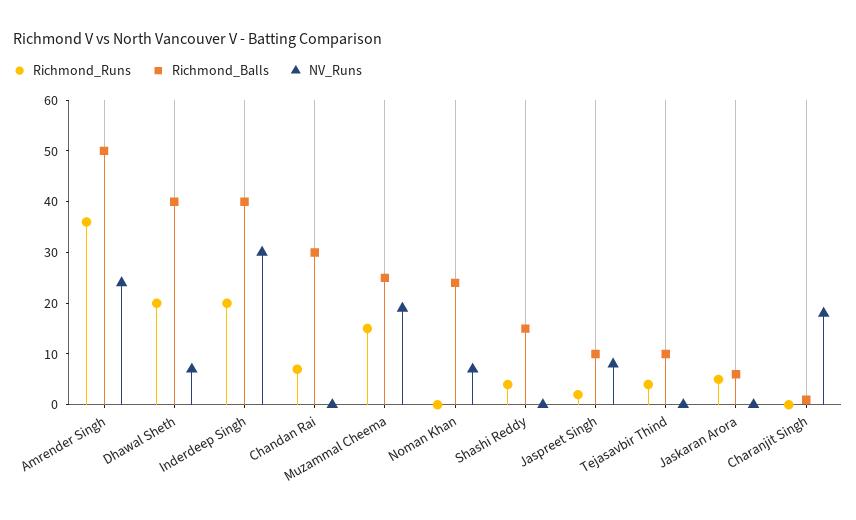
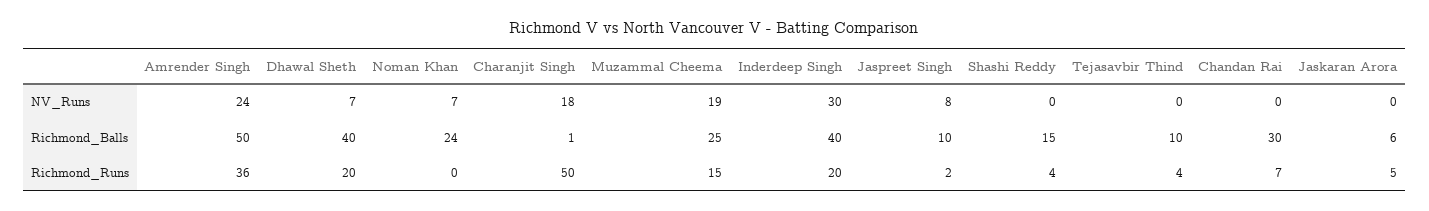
  {
    "Richmond_Runs": {
      "Amrender Singh": 36,
      "Dhawal Sheth": 20,
      "Inderdeep Singh": 20,
      "Chandan Rai": 7,
      "Muzammal Cheema": 15,
      "Noman Khan": 0,
      "Shashi Reddy": 4,
      "Jaspreet Singh": 2,
      "Tejasavbir Thind": 4,
      "Jaskaran Arora": 5,
-     "Charanjit Singh": 0
+     "Charanjit Singh": 50
    },
    "Richmond_Balls": {
      "Amrender Singh": 50,
      "Dhawal Sheth": 40,
      "Inderdeep Singh": 40,
      "Chandan Rai": 30,
      "Muzammal Cheema": 25,
      "Noman Khan": 24,
      "Shashi Reddy": 15,
      "Jaspreet Singh": 10,
      "Tejasavbir Thind": 10,
      "Jaskaran Arora": 6,
      "Charanjit Singh": 1
    },
    "NV_Runs": {
      "Amrender Singh": 24,
      "Dhawal Sheth": 7,
      "Inderdeep Singh": 30,
      "Chandan Rai": 0,
      "Muzammal Cheema": 19,
      "Noman Khan": 7,
      "Shashi Reddy": 0,
      "Jaspreet Singh": 8,
      "Tejasavbir Thind": 0,
      "Jaskaran Arora": 0,
      "Charanjit Singh": 18
    }
  }

